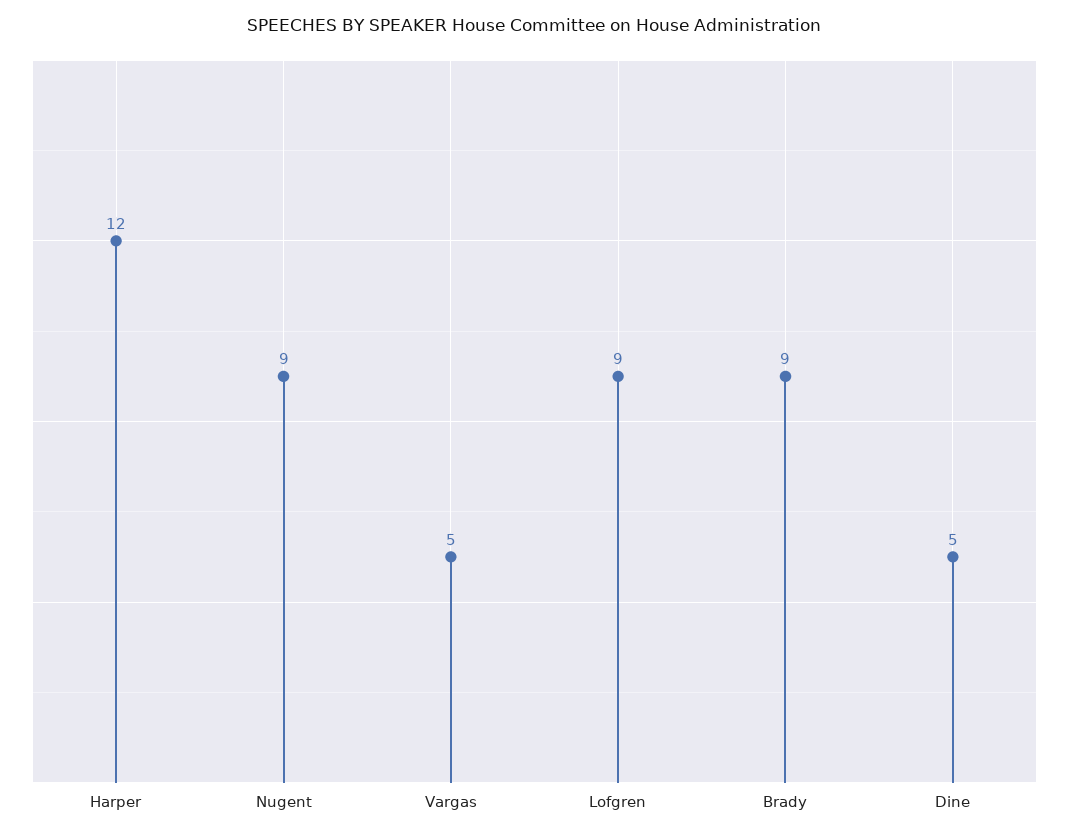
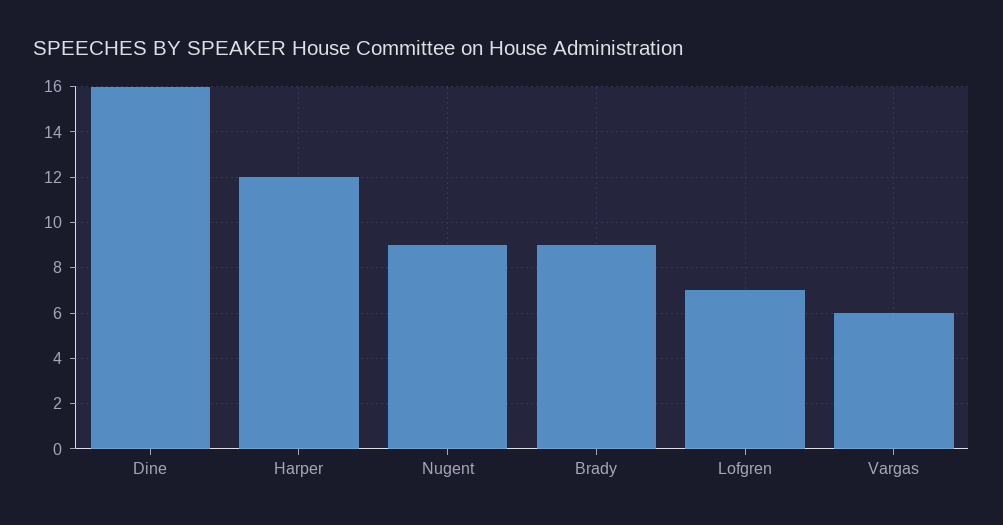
  {
    "Harper": 12,
    "Nugent": 9,
-   "Vargas": 5,
+   "Vargas": 6,
-   "Lofgren": 9,
+   "Lofgren": 7,
    "Brady": 9,
-   "Dine": 5
+   "Dine": 16
  }

